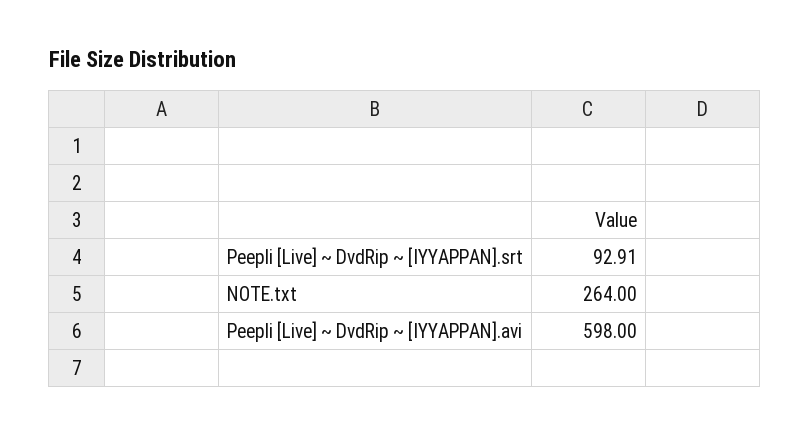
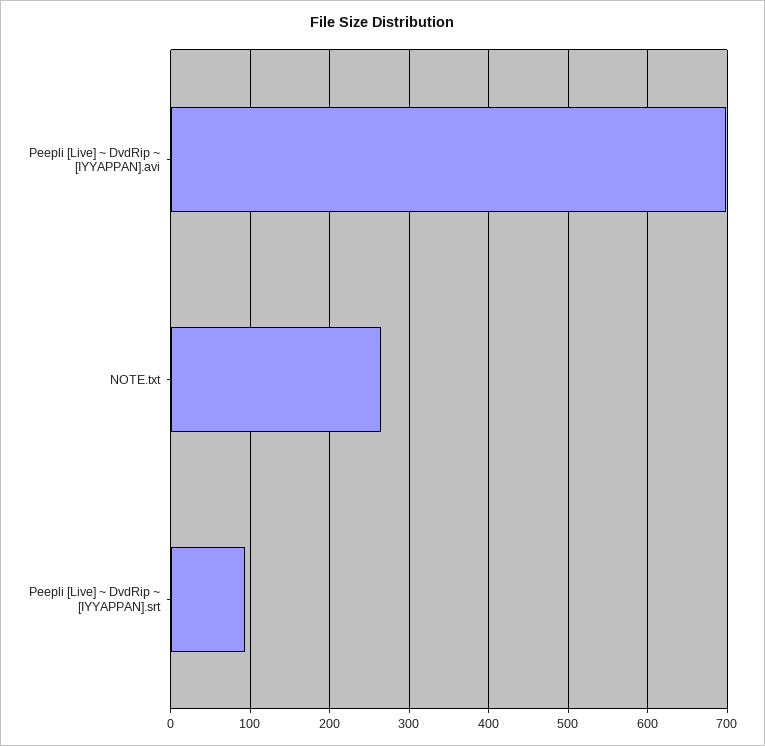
  {
    "Peepli [Live] ~ DvdRip ~ [IYYAPPAN].srt": 92.91,
    "NOTE.txt": 264,
-   "Peepli [Live] ~ DvdRip ~ [IYYAPPAN].avi": 598
+   "Peepli [Live] ~ DvdRip ~ [IYYAPPAN].avi": 700
  }

